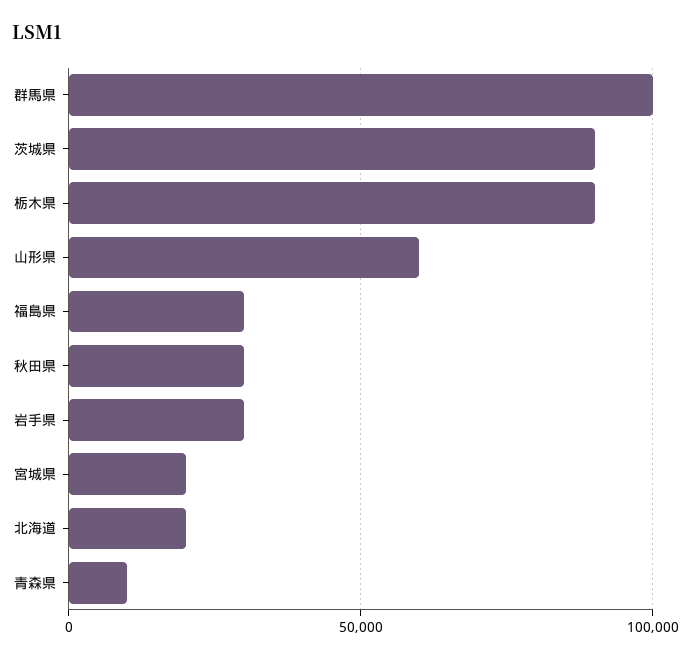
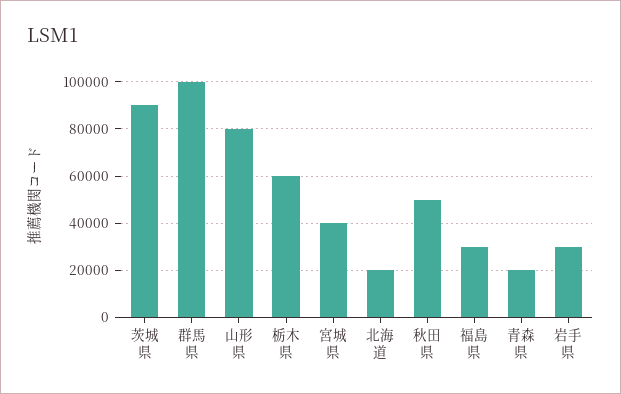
  {
    "群馬県": 100000,
    "茨城県": 90000,
-   "栃木県": 90000,
+   "栃木県": 60000,
-   "山形県": 60000,
+   "山形県": 80000,
    "福島県": 30000,
-   "秋田県": 30000,
+   "秋田県": 50000,
    "岩手県": 30000,
-   "宮城県": 20000,
+   "宮城県": 40000,
    "北海道": 20000,
-   "青森県": 10000
+   "青森県": 20000
  }

